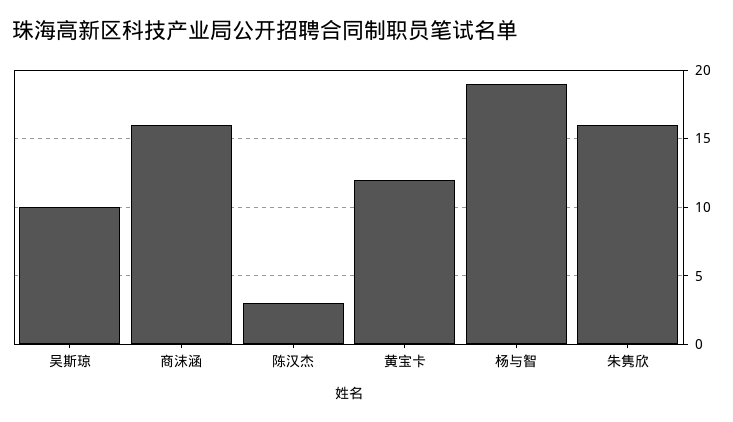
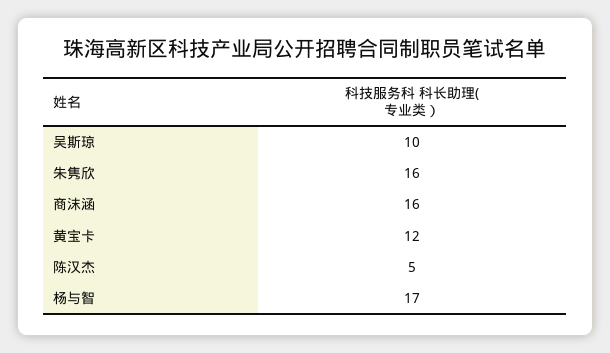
  {
    "吴斯琼": 10,
    "商沫涵": 16,
-   "陈汉杰": 3,
+   "陈汉杰": 5,
    "黄宝卡": 12,
-   "杨与智": 19,
+   "杨与智": 17,
    "朱隽欣": 16
  }

